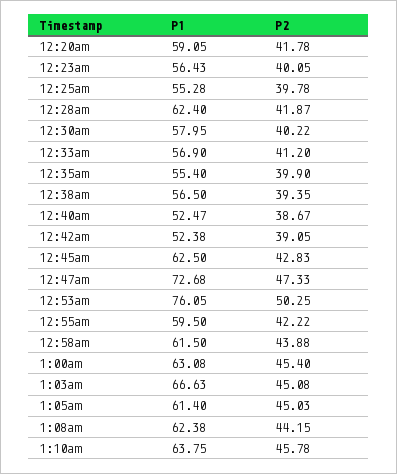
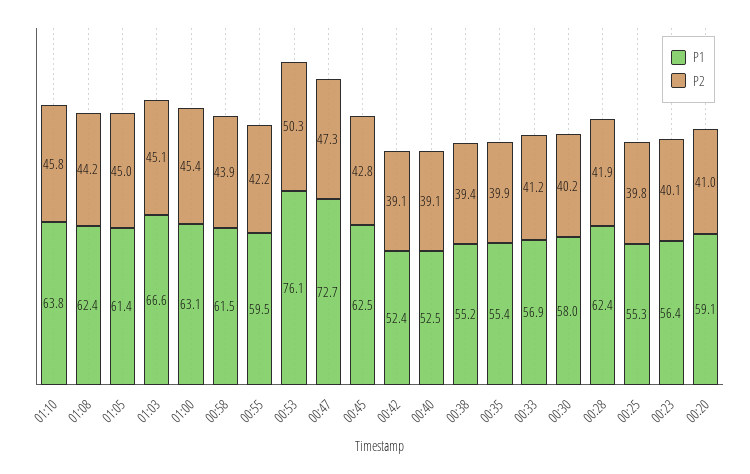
  {
    "P1": {
      "12:20am": 59.05,
      "12:23am": 56.43,
      "12:25am": 55.28,
      "12:28am": 62.4,
      "12:30am": 57.95,
      "12:33am": 56.9,
      "12:35am": 55.4,
-     "12:38am": 56.5,
+     "12:38am": 55.2,
      "12:40am": 52.47,
      "12:42am": 52.38,
      "12:45am": 62.5,
      "12:47am": 72.68,
      "12:53am": 76.05,
      "12:55am": 59.5,
      "12:58am": 61.5,
      "1:00am": 63.08,
      "1:03am": 66.63,
      "1:05am": 61.4,
      "1:08am": 62.38,
      "1:10am": 63.75
    },
    "P2": {
-     "12:20am": 41.78,
+     "12:20am": 41,
      "12:23am": 40.05,
      "12:25am": 39.78,
      "12:28am": 41.87,
      "12:30am": 40.22,
      "12:33am": 41.2,
      "12:35am": 39.9,
      "12:38am": 39.35,
-     "12:40am": 38.67,
+     "12:40am": 39.1,
      "12:42am": 39.05,
      "12:45am": 42.83,
      "12:47am": 47.33,
      "12:53am": 50.25,
      "12:55am": 42.22,
      "12:58am": 43.88,
      "1:00am": 45.4,
      "1:03am": 45.08,
      "1:05am": 45.03,
      "1:08am": 44.15,
      "1:10am": 45.78
    }
  }

